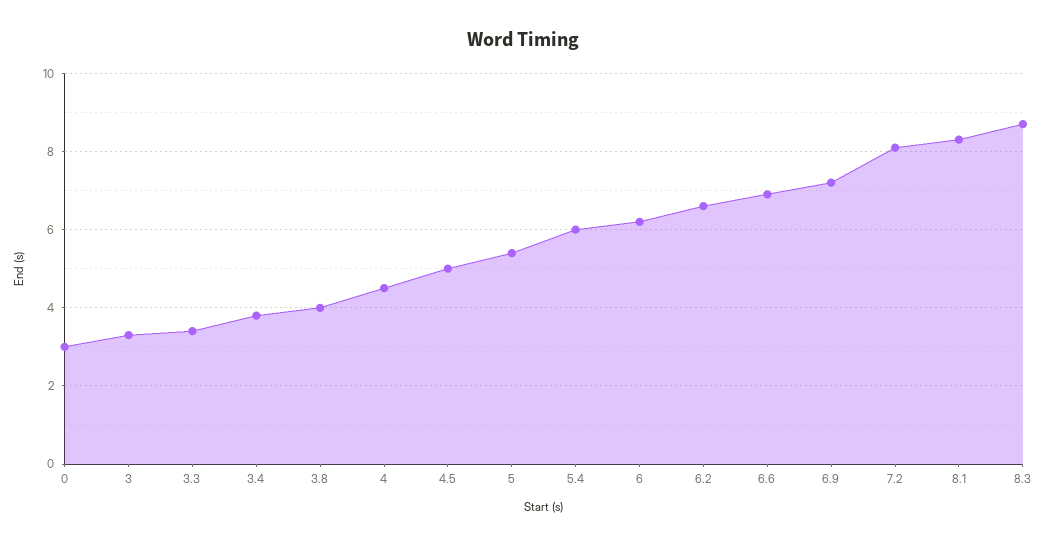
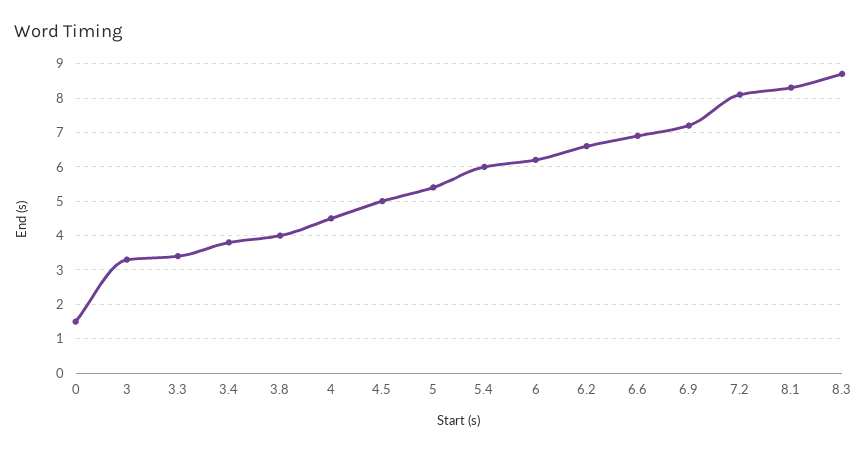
  {
-   "0": 3,
+   "0": 1.5,
    "3": 3.5,
    "3.3": 3.5,
    "3.4": 4,
    "3.8": 4,
    "4": 4.5,
    "4.5": 5,
    "5": 5.5,
    "5.4": 6,
    "6": 6,
    "6.2": 6.5,
    "6.6": 7,
    "6.9": 7,
    "7.2": 8,
    "8.1": 8.5,
    "8.3": 8.5
  }

